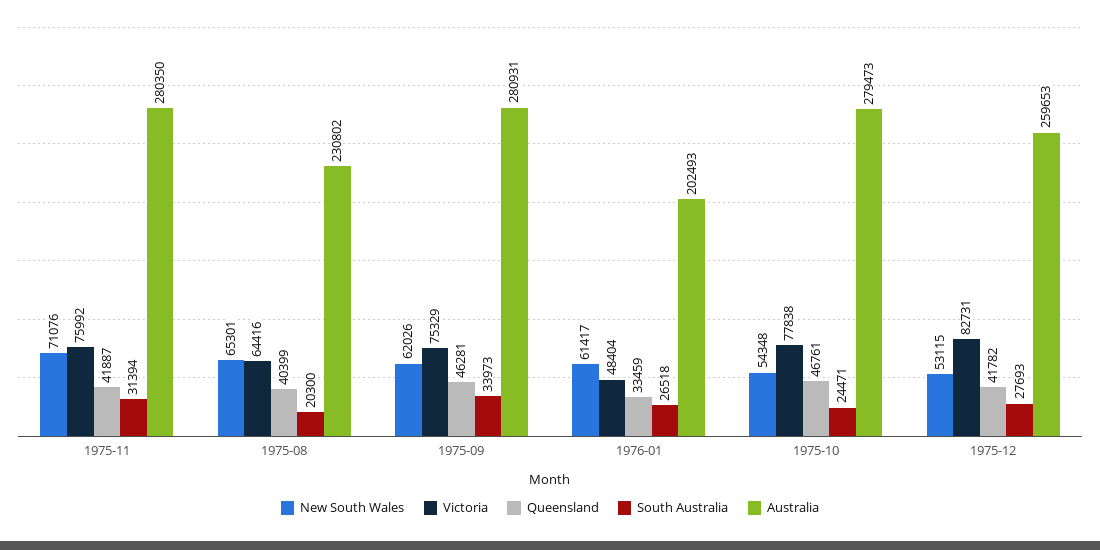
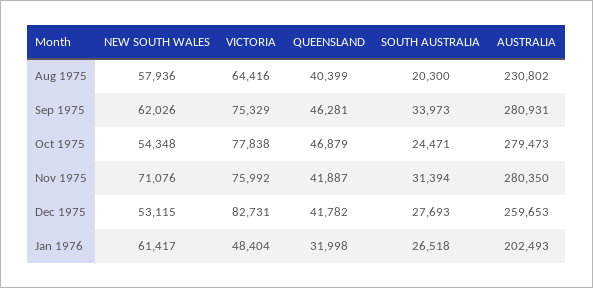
  {
    "New South Wales": {
      "1975-11": 71076,
-     "1975-08": 65301,
+     "1975-08": 57936,
      "1975-09": 62026,
      "1976-01": 61417,
      "1975-10": 54348,
      "1975-12": 53115
    },
    "Victoria": {
      "1975-11": 75992,
      "1975-08": 64416,
      "1975-09": 75329,
      "1976-01": 48404,
      "1975-10": 77838,
      "1975-12": 82731
    },
    "Queensland": {
      "1975-11": 41887,
      "1975-08": 40399,
      "1975-09": 46281,
-     "1976-01": 33459,
+     "1976-01": 31998,
-     "1975-10": 46761,
+     "1975-10": 46879,
      "1975-12": 41782
    },
    "South Australia": {
      "1975-11": 31394,
      "1975-08": 20300,
      "1975-09": 33973,
      "1976-01": 26518,
      "1975-10": 24471,
      "1975-12": 27693
    },
    "Australia": {
      "1975-11": 280350,
      "1975-08": 230802,
      "1975-09": 280931,
      "1976-01": 202493,
      "1975-10": 279473,
      "1975-12": 259653
    }
  }

